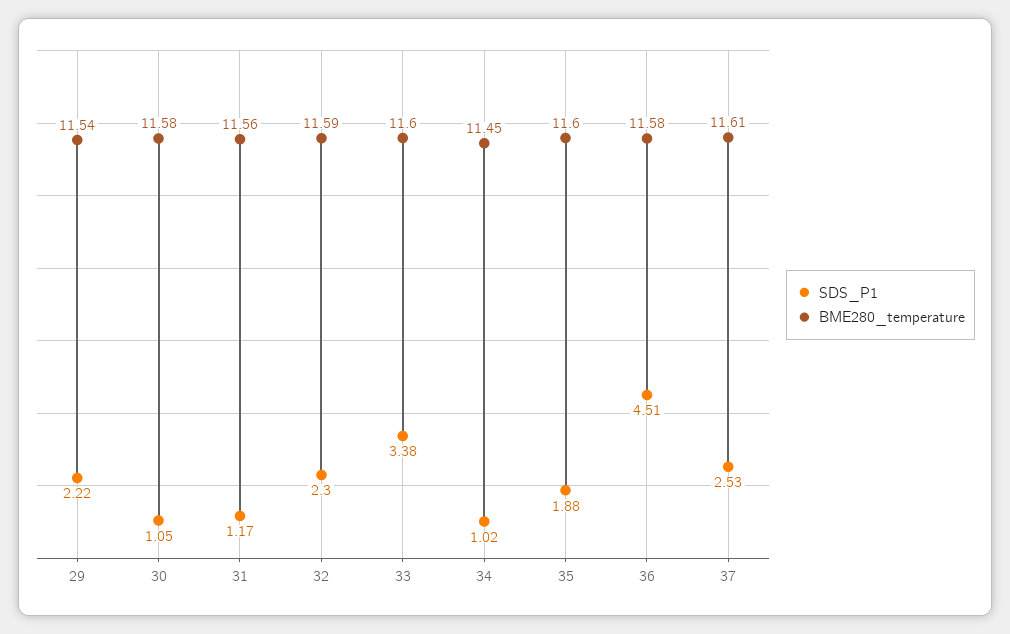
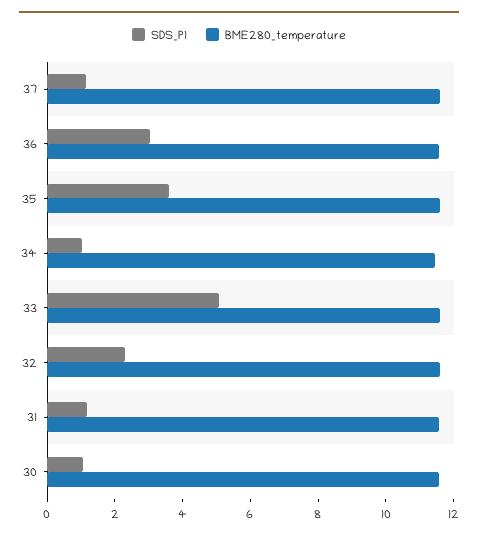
  {
    "SDS_P1": {
-     "29": 2.22,
      "30": 1.05,
      "31": 1.17,
      "32": 2.3,
-     "33": 3.38,
+     "33": 5,
      "34": 1.02,
-     "35": 1.88,
+     "35": 3.5,
-     "36": 4.51,
+     "36": 3,
-     "37": 2.53
+     "37": 1
    },
    "BME280_temperature": {
-     "29": 11.54,
      "30": 11.58,
      "31": 11.56,
      "32": 11.59,
      "33": 11.6,
      "34": 11.45,
      "35": 11.6,
      "36": 11.58,
      "37": 11.61
    }
  }

